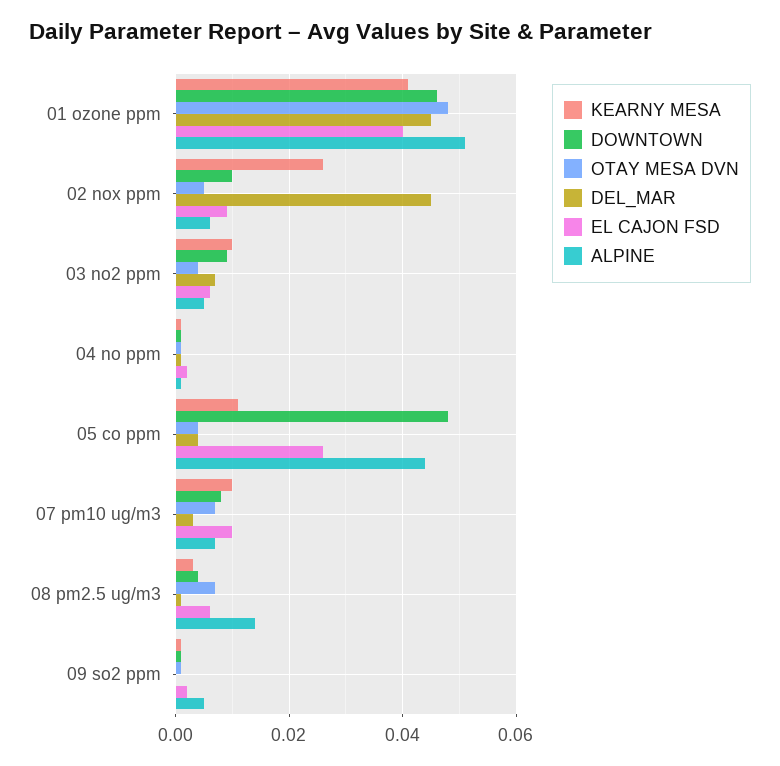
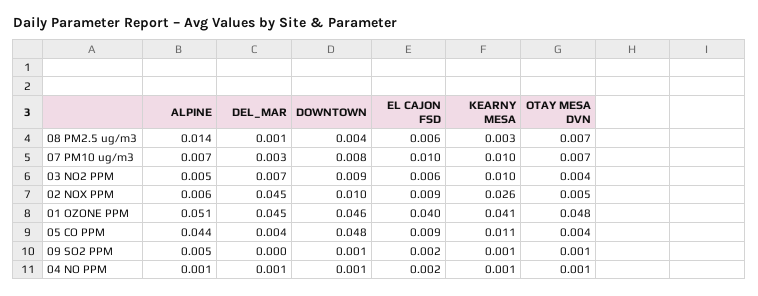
  {
    "KEARNY MESA": {
      "01 ozone ppm": 0.041,
      "02 nox ppm": 0.026,
      "03 no2 ppm": 0.01,
      "04 no ppm": 0.001,
      "05 co ppm": 0.011,
      "07 pm10 ug/m3": 0.01,
      "08 pm2.5 ug/m3": 0.003,
      "09 so2 ppm": 0.001
    },
    "DOWNTOWN": {
      "01 ozone ppm": 0.046,
      "02 nox ppm": 0.01,
      "03 no2 ppm": 0.009,
      "04 no ppm": 0.001,
      "05 co ppm": 0.048,
      "07 pm10 ug/m3": 0.008,
      "08 pm2.5 ug/m3": 0.004,
      "09 so2 ppm": 0.001
    },
    "OTAY MESA DVN": {
      "01 ozone ppm": 0.048,
      "02 nox ppm": 0.005,
      "03 no2 ppm": 0.004,
      "04 no ppm": 0.001,
      "05 co ppm": 0.004,
      "07 pm10 ug/m3": 0.007,
      "08 pm2.5 ug/m3": 0.007,
      "09 so2 ppm": 0.001
    },
    "DEL_MAR": {
      "01 ozone ppm": 0.045,
      "02 nox ppm": 0.045,
      "03 no2 ppm": 0.007,
      "04 no ppm": 0.001,
      "05 co ppm": 0.004,
      "07 pm10 ug/m3": 0.003,
      "08 pm2.5 ug/m3": 0.001,
      "09 so2 ppm": 0
    },
    "EL CAJON FSD": {
      "01 ozone ppm": 0.04,
      "02 nox ppm": 0.009,
      "03 no2 ppm": 0.006,
      "04 no ppm": 0.002,
-     "05 co ppm": 0.025,
+     "05 co ppm": 0.009,
      "07 pm10 ug/m3": 0.01,
      "08 pm2.5 ug/m3": 0.006,
      "09 so2 ppm": 0.002
    },
    "ALPINE": {
      "01 ozone ppm": 0.051,
      "02 nox ppm": 0.006,
      "03 no2 ppm": 0.005,
      "04 no ppm": 0.001,
      "05 co ppm": 0.044,
      "07 pm10 ug/m3": 0.007,
      "08 pm2.5 ug/m3": 0.014,
      "09 so2 ppm": 0.005
    }
  }

